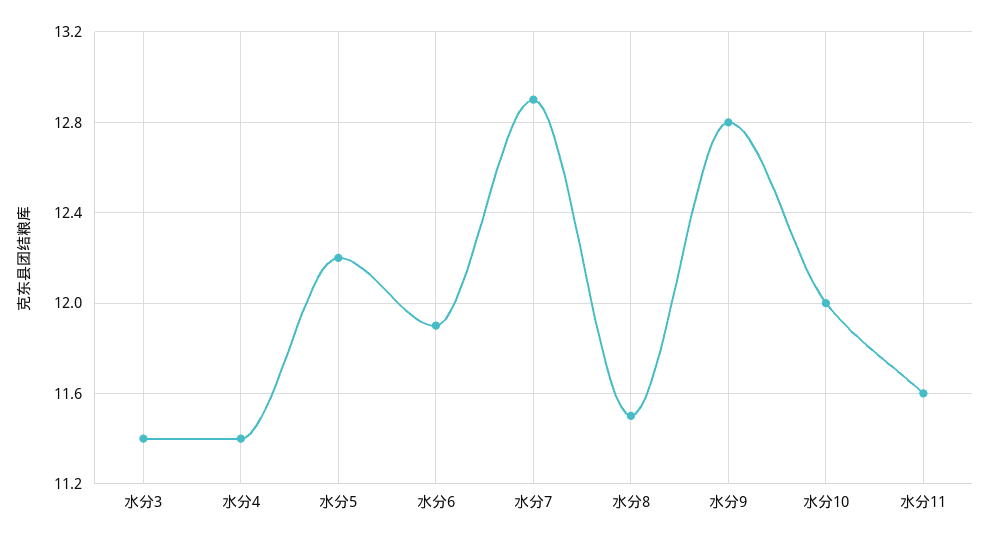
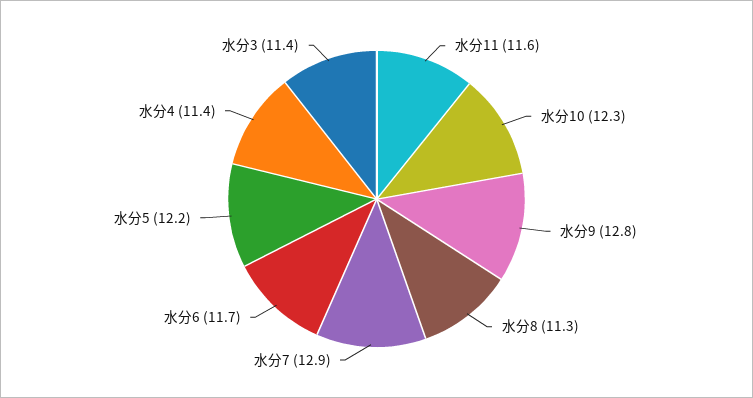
  {
    "水分3": 11.4,
    "水分4": 11.4,
    "水分5": 12.2,
-   "水分6": 11.9,
+   "水分6": 11.7,
    "水分7": 12.9,
-   "水分8": 11.5,
+   "水分8": 11.3,
    "水分9": 12.8,
-   "水分10": 12,
+   "水分10": 12.3,
    "水分11": 11.6
  }

